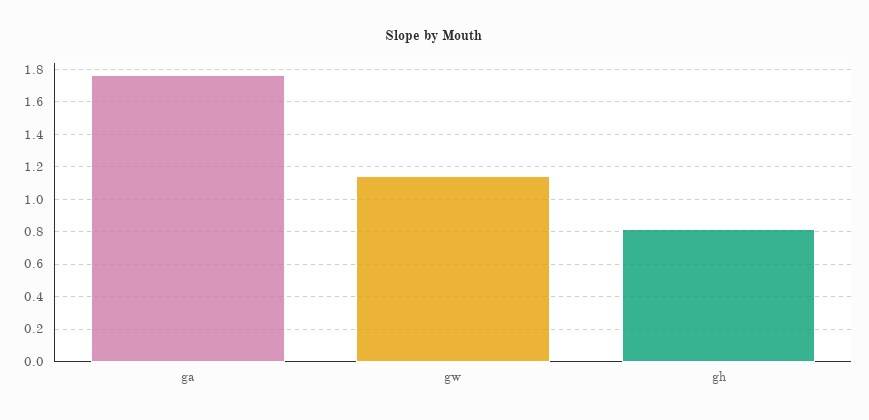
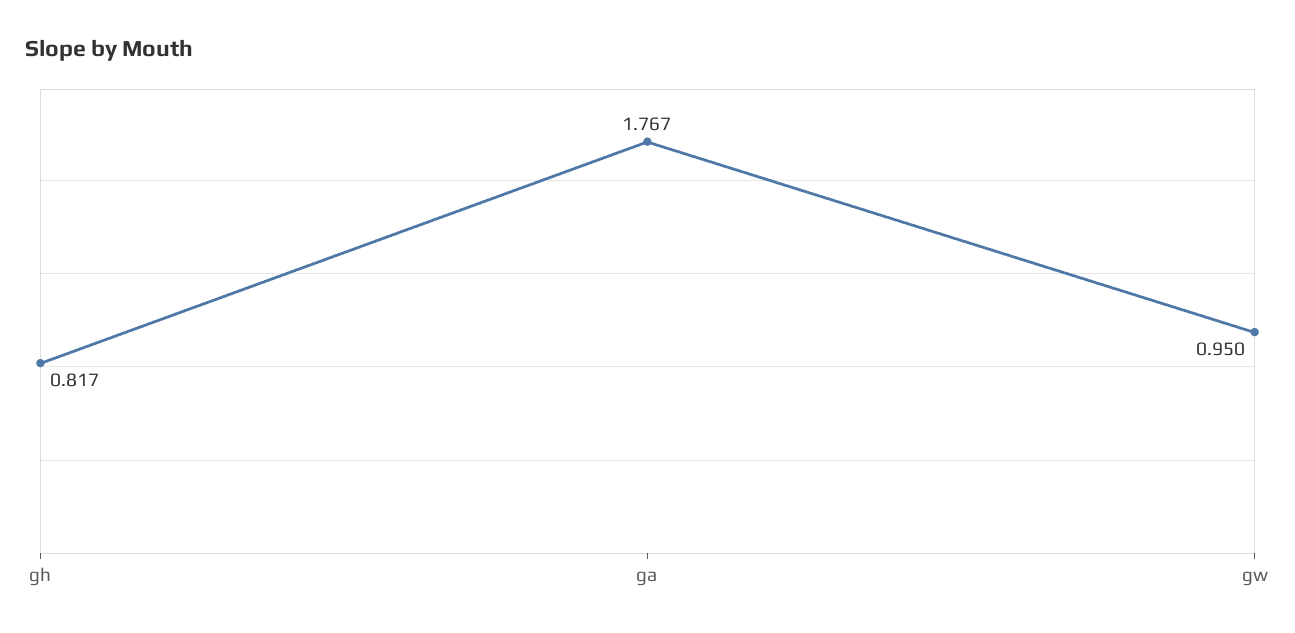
  {
    "ga": 1.767,
-   "gw": 1.15,
+   "gw": 0.95,
    "gh": 0.817
  }

